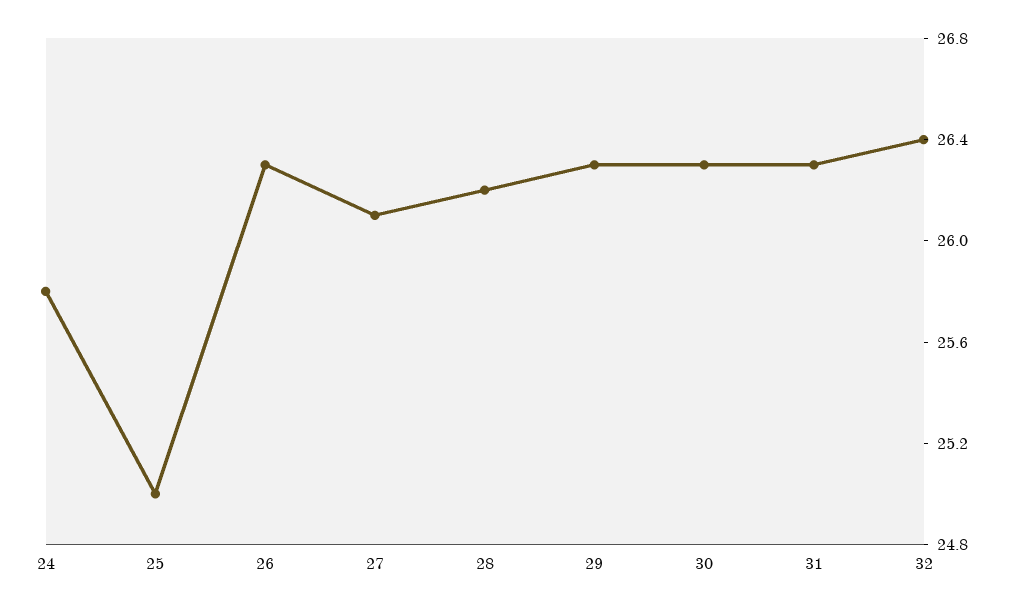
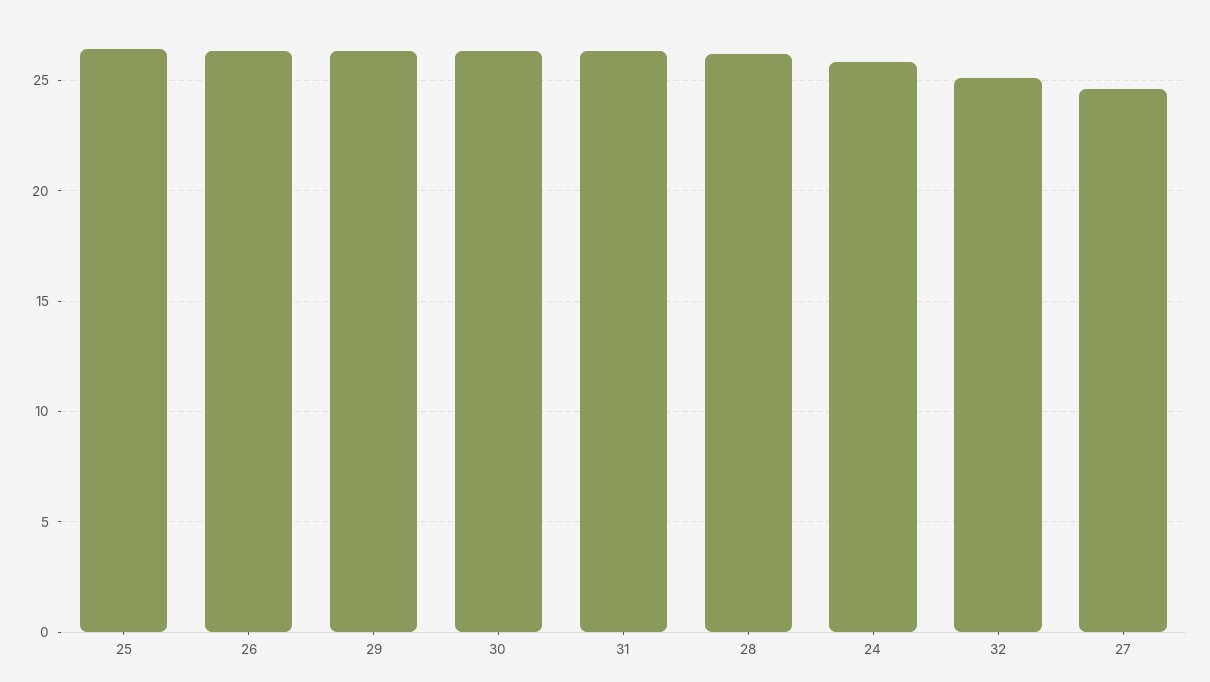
  {
    "24": 25.8,
-   "25": 25,
+   "25": 26.5,
    "26": 26.3,
-   "27": 26.1,
+   "27": 24.5,
    "28": 26.2,
    "29": 26.3,
    "30": 26.3,
    "31": 26.3,
-   "32": 26.4
+   "32": 25
  }

